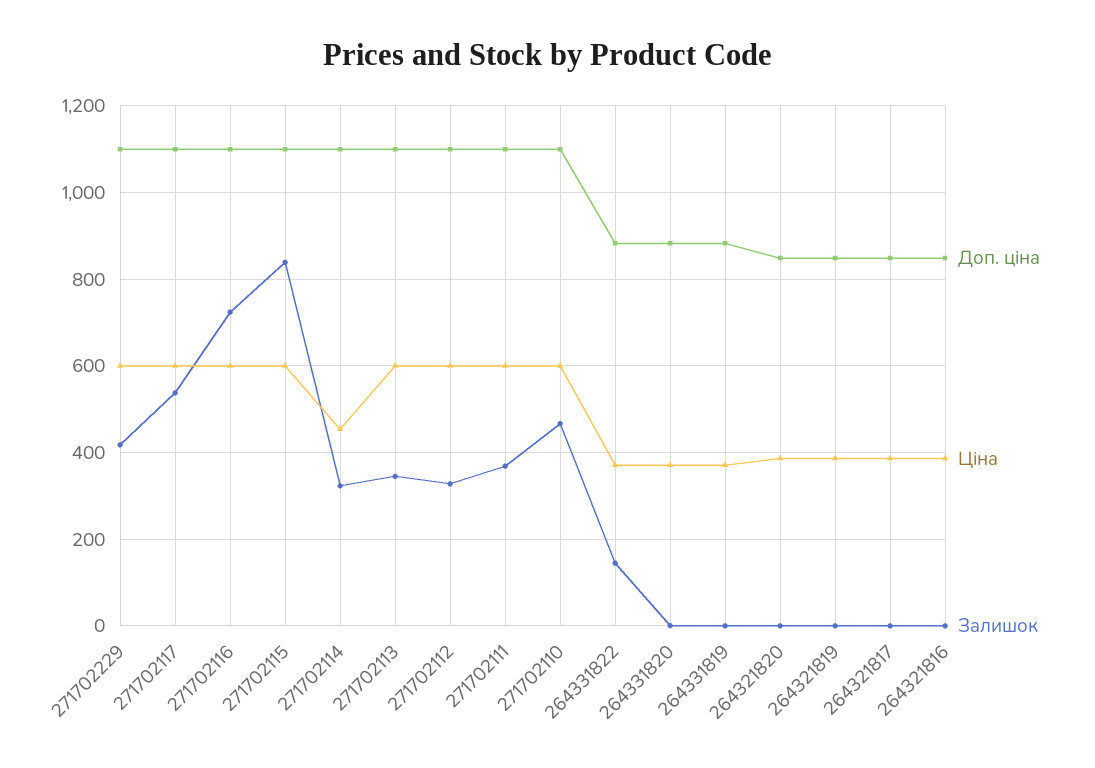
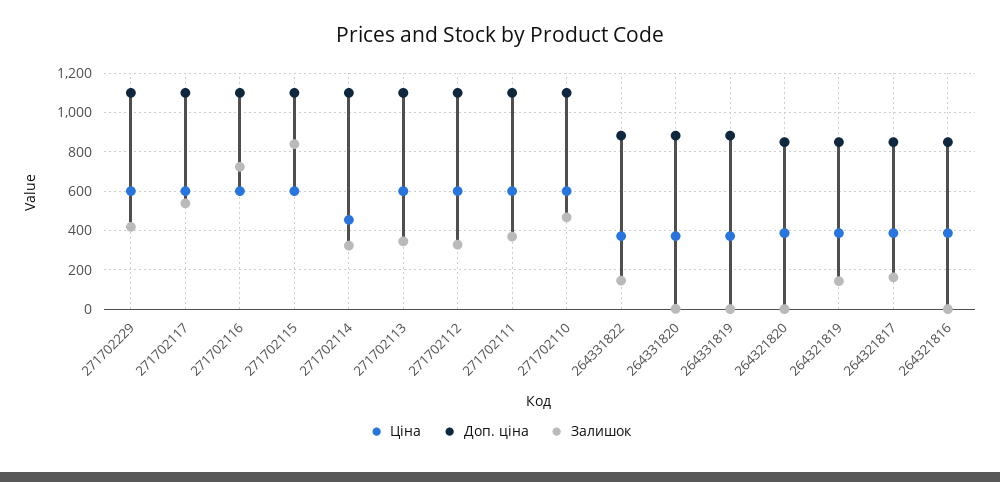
  {
    "Доп. ціна": {
      "271702229": 1100,
      "271702117": 1100,
      "271702116": 1100,
      "271702115": 1100,
      "271702114": 1100,
      "271702113": 1100,
      "271702112": 1100,
      "271702111": 1100,
      "271702110": 1100,
      "264331822": 880,
      "264331820": 880,
      "264331819": 880,
      "264321820": 840,
      "264321819": 840,
      "264321817": 840,
      "264321816": 840
    },
    "Ціна": {
      "271702229": 600,
      "271702117": 600,
      "271702116": 600,
      "271702115": 600,
      "271702114": 460,
      "271702113": 600,
      "271702112": 600,
      "271702111": 600,
      "271702110": 600,
      "264331822": 380,
      "264331820": 380,
      "264331819": 380,
      "264321820": 380,
      "264321819": 380,
      "264321817": 380,
      "264321816": 380
    },
    "Залишок": {
      "271702229": 420,
      "271702117": 540,
      "271702116": 720,
      "271702115": 840,
      "271702114": 320,
      "271702113": 340,
      "271702112": 320,
      "271702111": 360,
      "271702110": 460,
      "264331822": 140,
      "264331820": 0,
      "264331819": 0,
      "264321820": 0,
-     "264321819": 0,
+     "264321819": 150,
-     "264321817": 0,
+     "264321817": 150,
      "264321816": 0
    }
  }

